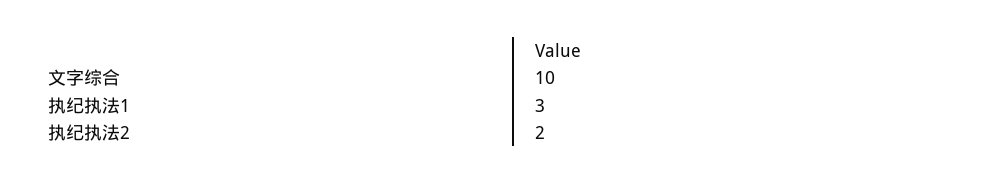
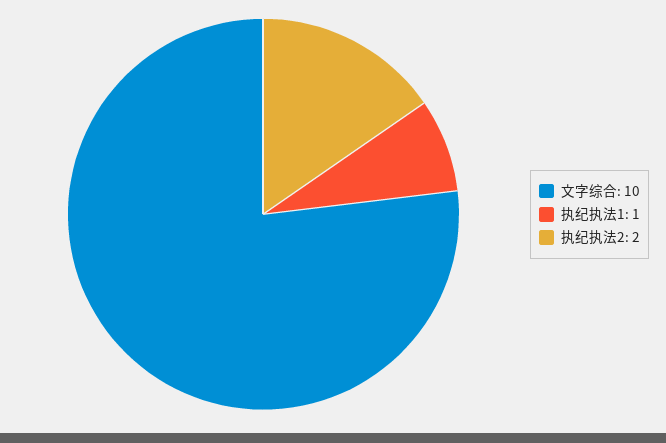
  {
    "文字综合": 10,
-   "执纪执法1": 3,
+   "执纪执法1": 1,
    "执纪执法2": 2
  }

